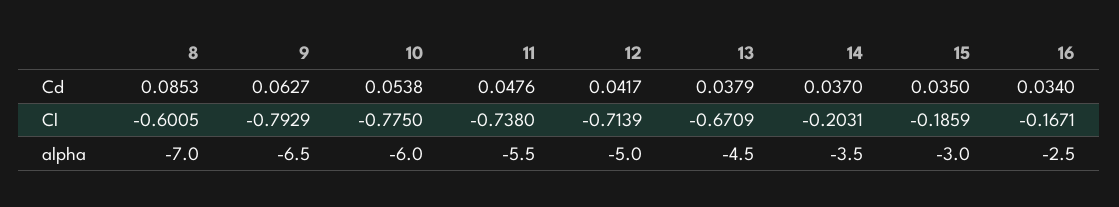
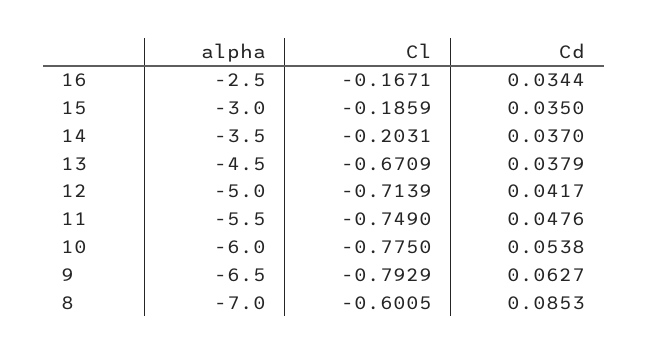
  {
    "8": {
      "Cd": 0.0853,
      "Cl": -0.6005,
      "alpha": -7
    },
    "9": {
      "Cd": 0.0627,
      "Cl": -0.7929,
      "alpha": -6.5
    },
    "10": {
      "Cd": 0.0538,
      "Cl": -0.775,
      "alpha": -6
    },
    "11": {
      "Cd": 0.0476,
-     "Cl": -0.738,
+     "Cl": -0.749,
      "alpha": -5.5
    },
    "12": {
      "Cd": 0.0417,
      "Cl": -0.7139,
      "alpha": -5
    },
    "13": {
      "Cd": 0.0379,
      "Cl": -0.6709,
      "alpha": -4.5
    },
    "14": {
      "Cd": 0.037,
      "Cl": -0.2031,
      "alpha": -3.5
    },
    "15": {
      "Cd": 0.035,
      "Cl": -0.1859,
      "alpha": -3
    },
    "16": {
-     "Cd": 0.034,
+     "Cd": 0.0344,
      "Cl": -0.1671,
      "alpha": -2.5
    }
  }

